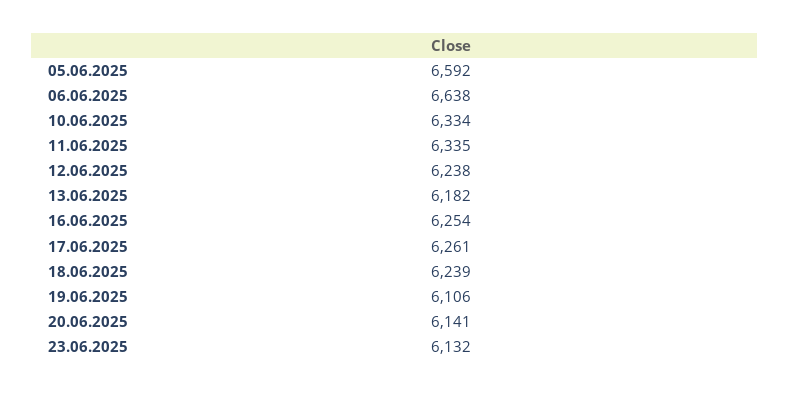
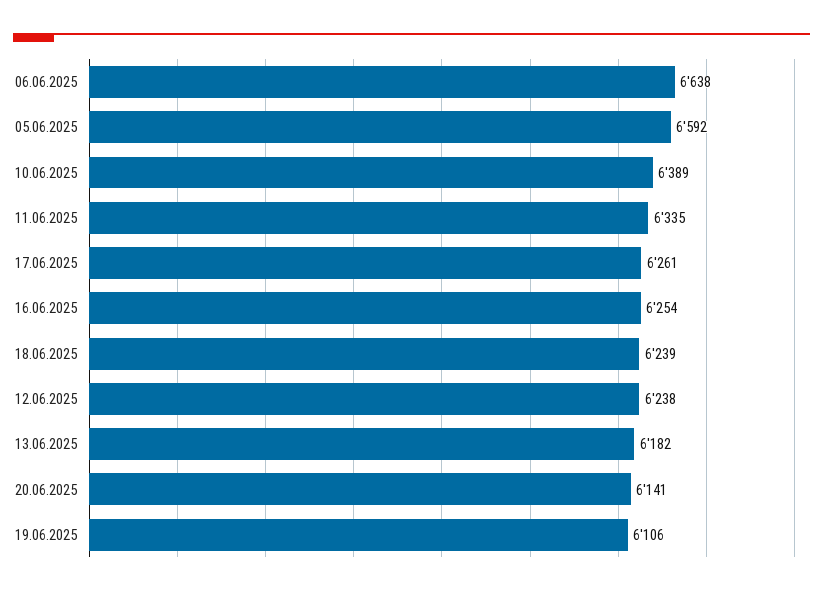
  {
    "05.06.2025": 6592,
    "06.06.2025": 6638,
-   "10.06.2025": 6334,
+   "10.06.2025": 6389,
    "11.06.2025": 6335,
    "12.06.2025": 6238,
    "13.06.2025": 6182,
    "16.06.2025": 6254,
    "17.06.2025": 6261,
    "18.06.2025": 6239,
    "19.06.2025": 6106,
-   "20.06.2025": 6141,
+   "20.06.2025": 6141
-   "23.06.2025": 6132
  }

